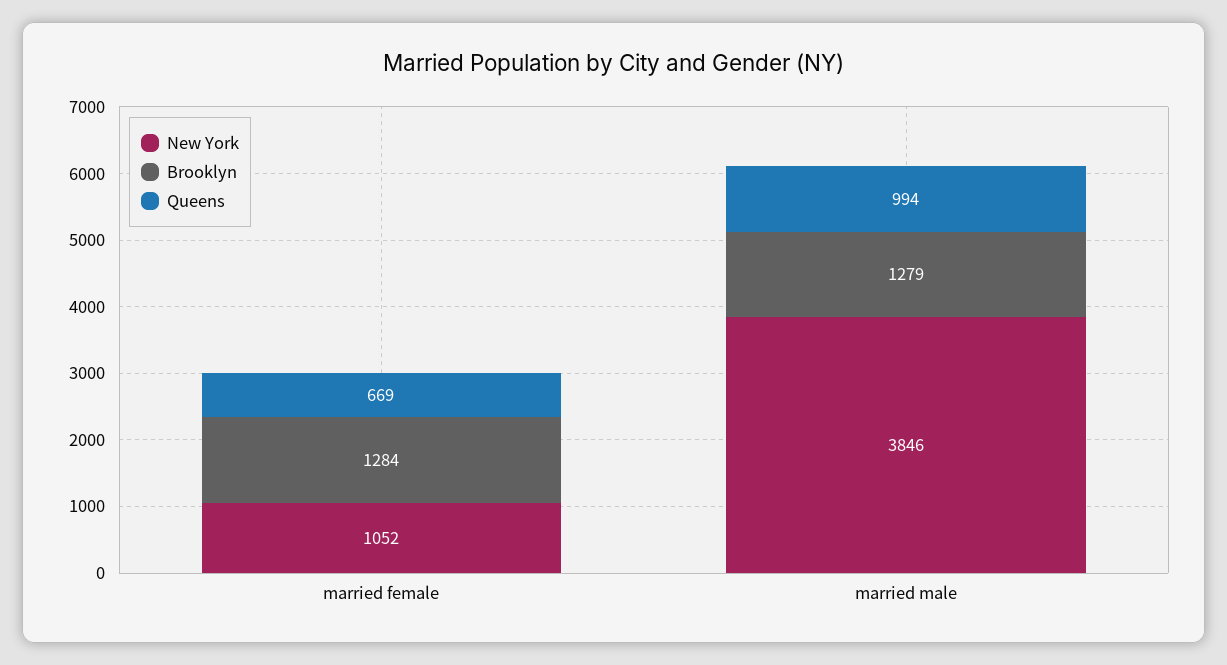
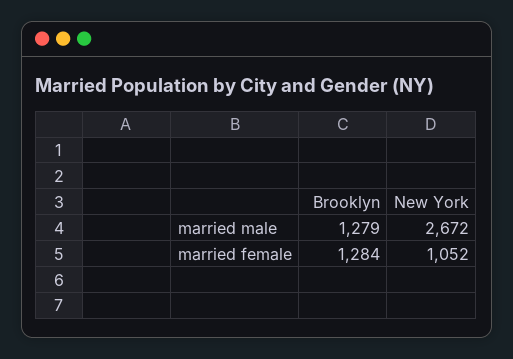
  {
    "New York": {
      "married female": 1052,
-     "married male": 3846
+     "married male": 2672
    },
    "Brooklyn": {
      "married female": 1284,
      "married male": 1279
-   },
+   }
-   "Queens": {
-     "married female": 669,
-     "married male": 994
-   }
  }

